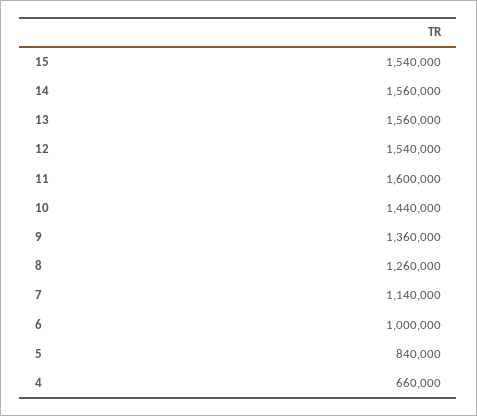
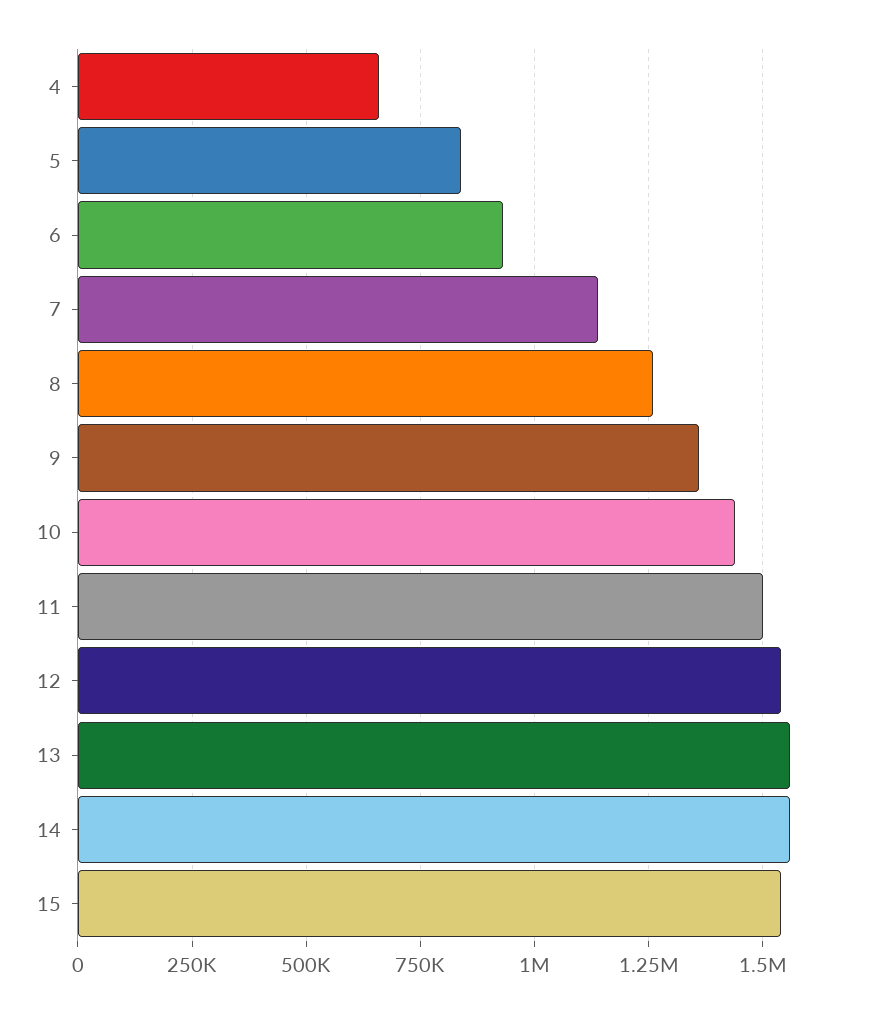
  {
    "15": 1540000,
    "14": 1560000,
    "13": 1560000,
    "12": 1540000,
-   "11": 1600000,
+   "11": 1500000,
    "10": 1440000,
    "9": 1360000,
    "8": 1260000,
    "7": 1140000,
-   "6": 1000000,
+   "6": 925000,
    "5": 840000,
    "4": 660000
  }

